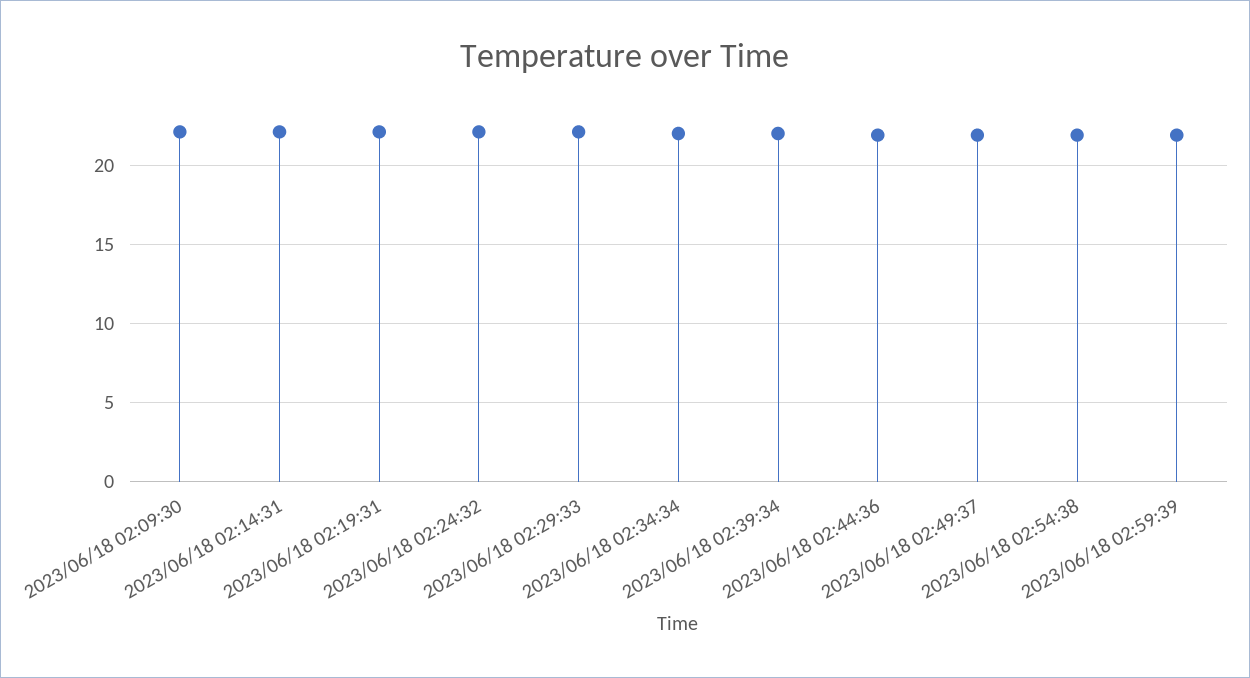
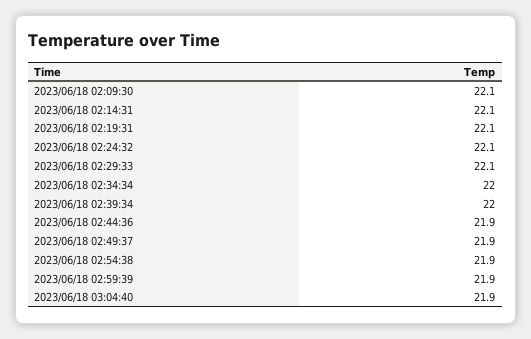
  {
    "2023/06/18 02:09:30": 22.1,
    "2023/06/18 02:14:31": 22.1,
    "2023/06/18 02:19:31": 22.1,
    "2023/06/18 02:24:32": 22.1,
    "2023/06/18 02:29:33": 22.1,
    "2023/06/18 02:34:34": 22,
    "2023/06/18 02:39:34": 22,
    "2023/06/18 02:44:36": 21.9,
    "2023/06/18 02:49:37": 21.9,
    "2023/06/18 02:54:38": 21.9,
-   "2023/06/18 02:59:39": 21.9
+   "2023/06/18 02:59:39": 21.9,
+   "2023/06/18 03:04:40": 21.9
  }

